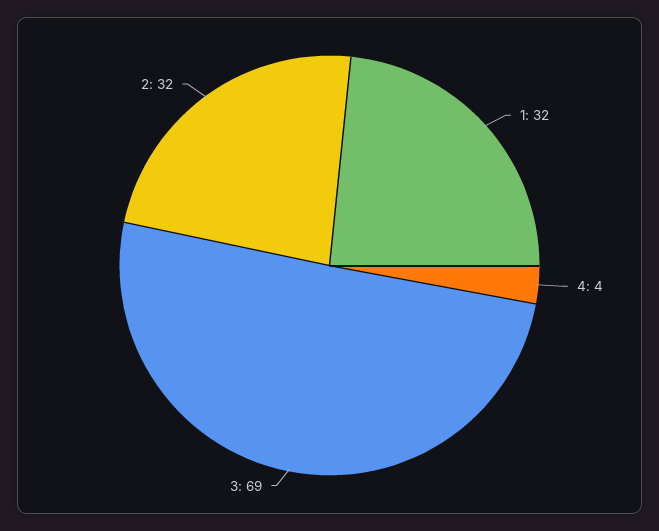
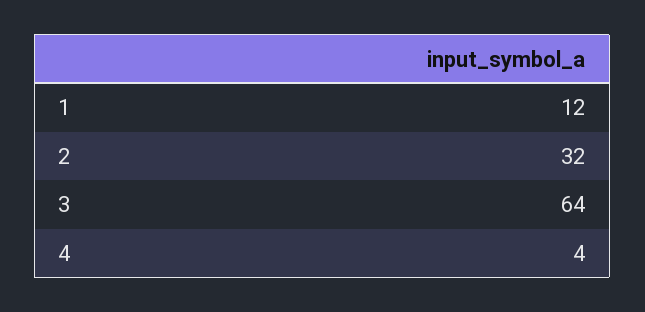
  {
-   "1": 32,
+   "1": 12,
    "4": 4,
-   "3": 69,
+   "3": 64,
    "2": 32
  }

